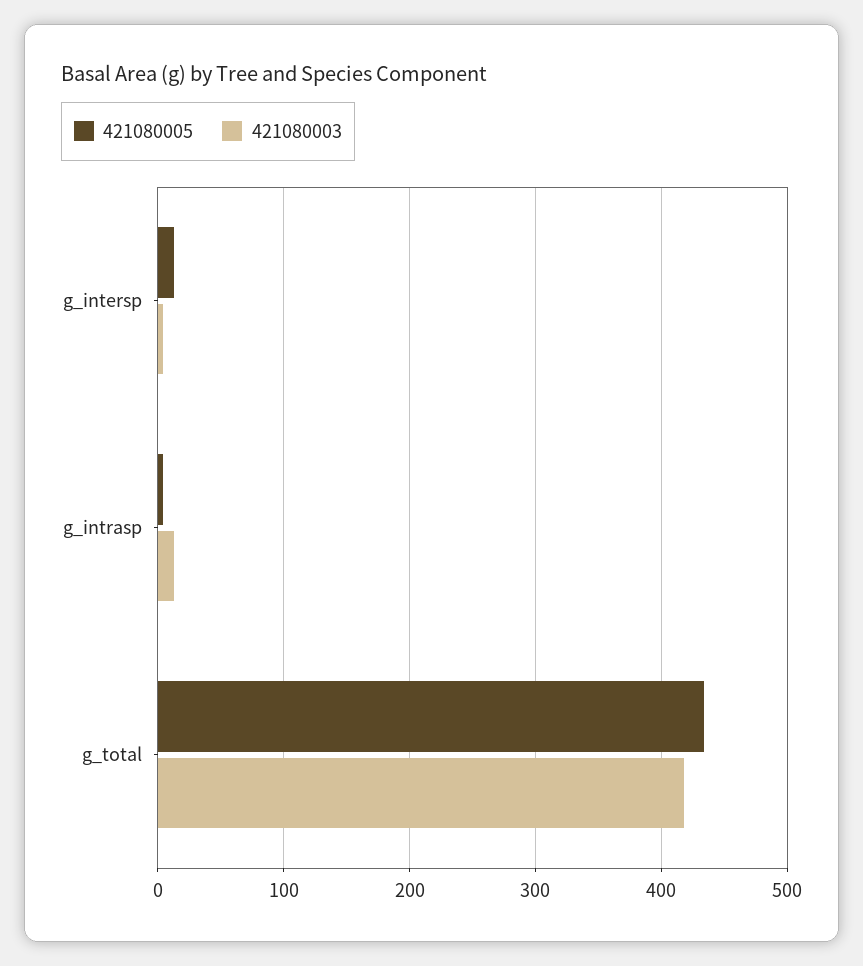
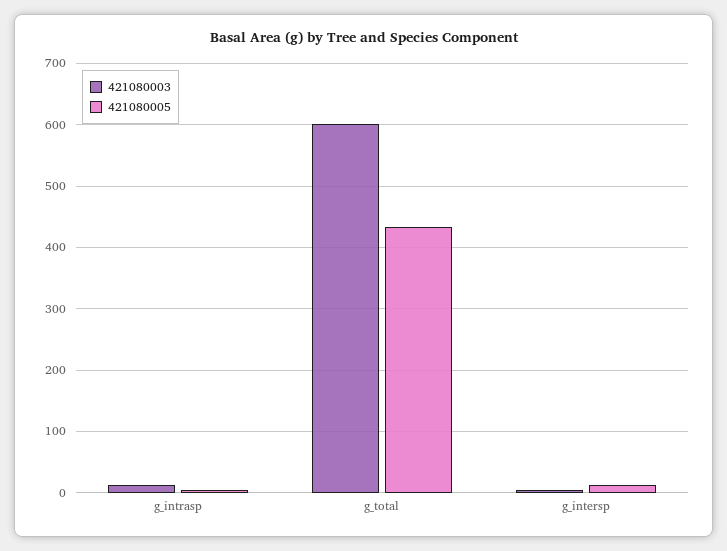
  {
    "421080005": {
      "g_intersp": 10,
      "g_intrasp": 0,
      "g_total": 430
    },
    "421080003": {
      "g_intersp": 0,
      "g_intrasp": 10,
-     "g_total": 420
+     "g_total": 600
    }
  }

